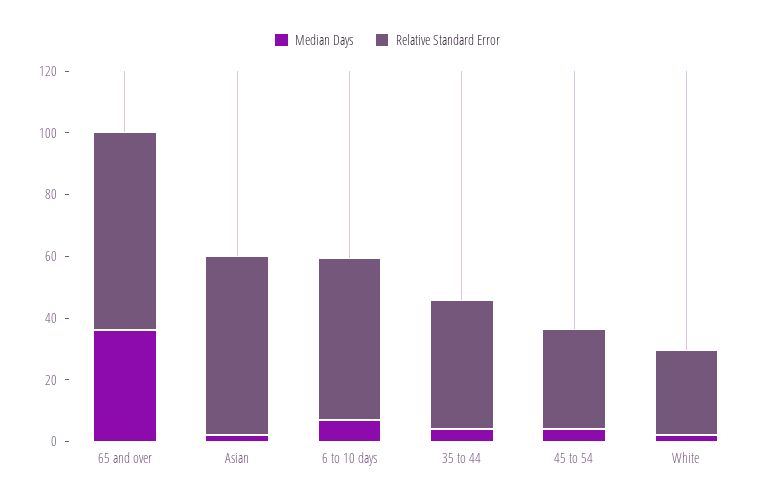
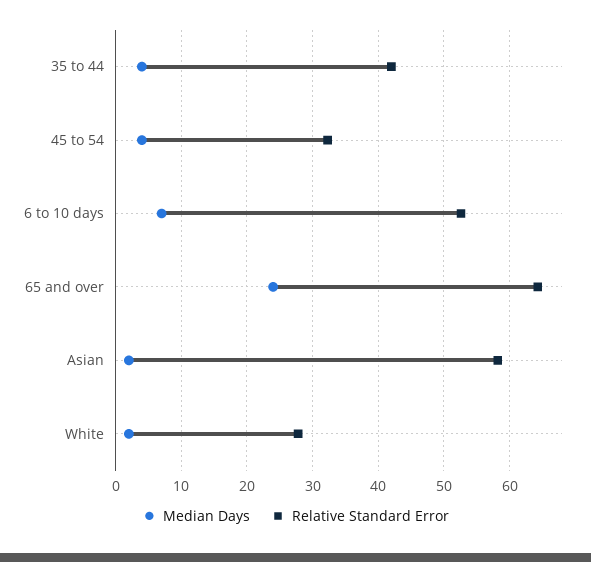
  {
    "Median Days": {
-     "65 and over": 35,
+     "65 and over": 24,
      "Asian": 2,
      "6 to 10 days": 7,
      "35 to 44": 4,
      "45 to 54": 4,
      "White": 2
    },
    "Relative Standard Error": {
      "65 and over": 64,
      "Asian": 58,
      "6 to 10 days": 53,
      "35 to 44": 42,
      "45 to 54": 32,
      "White": 28
    }
  }

